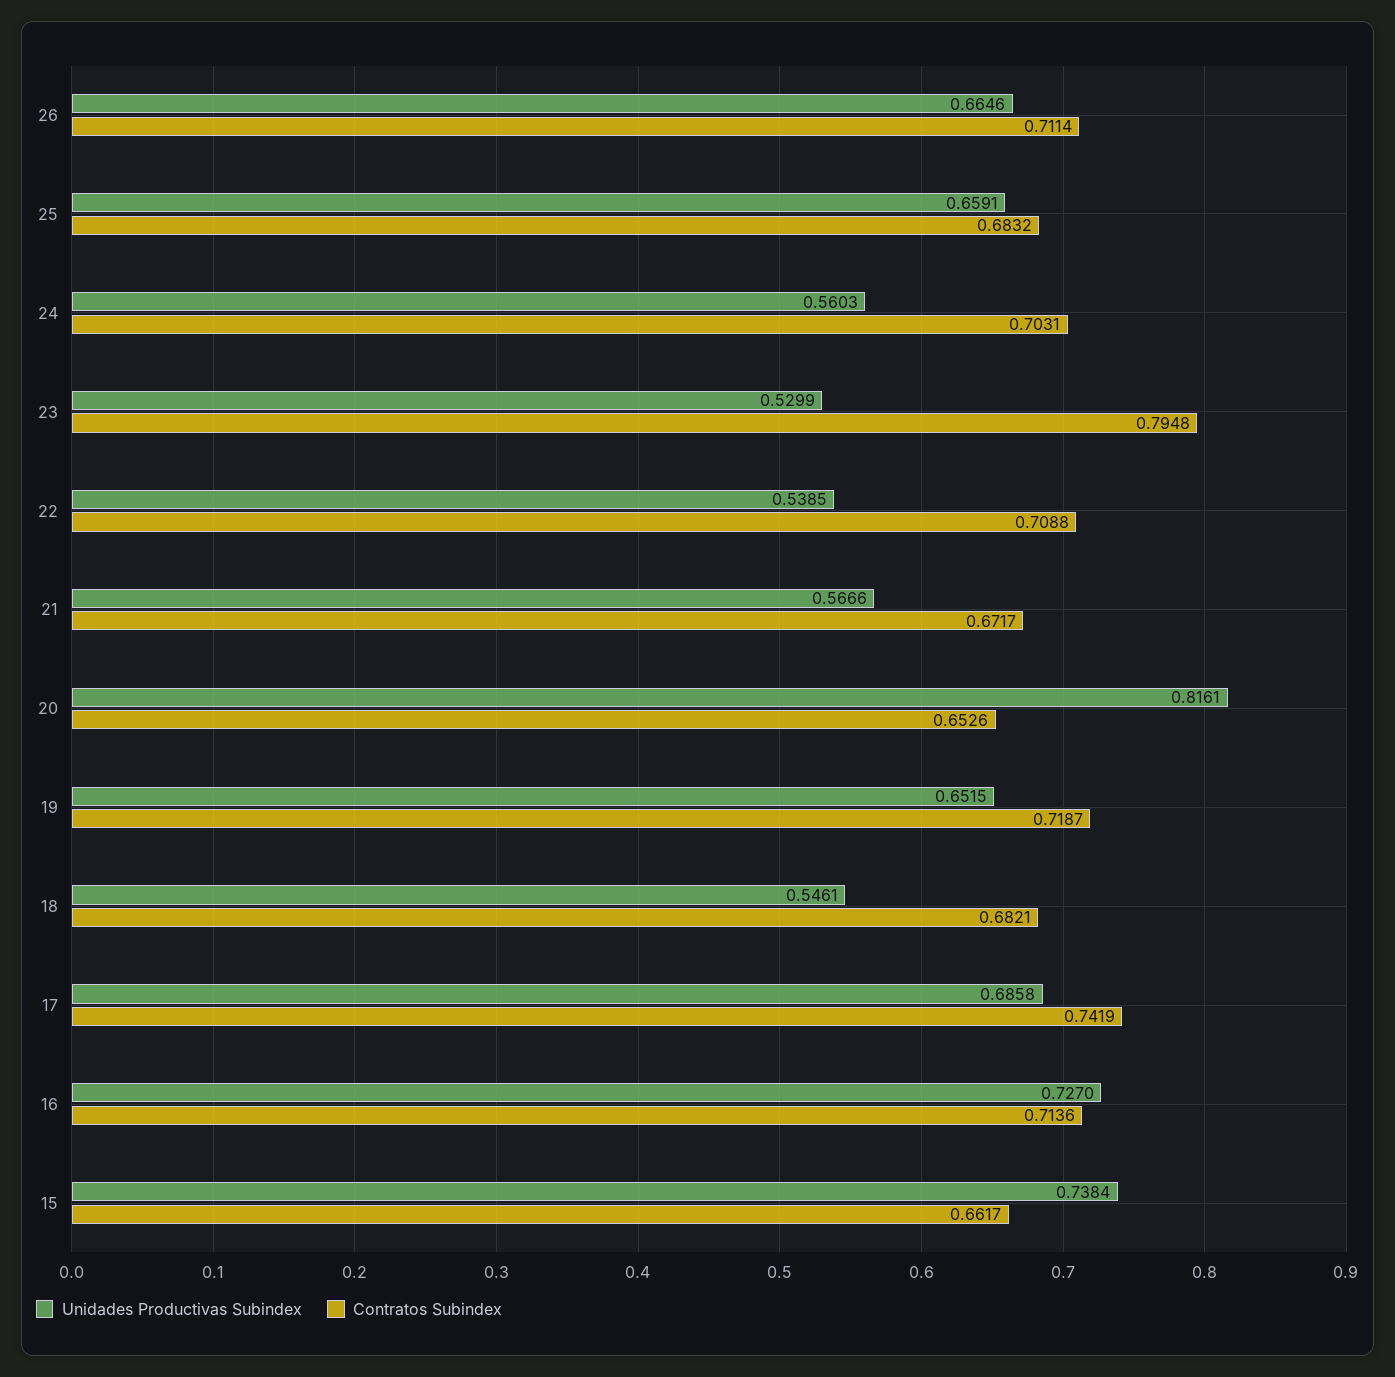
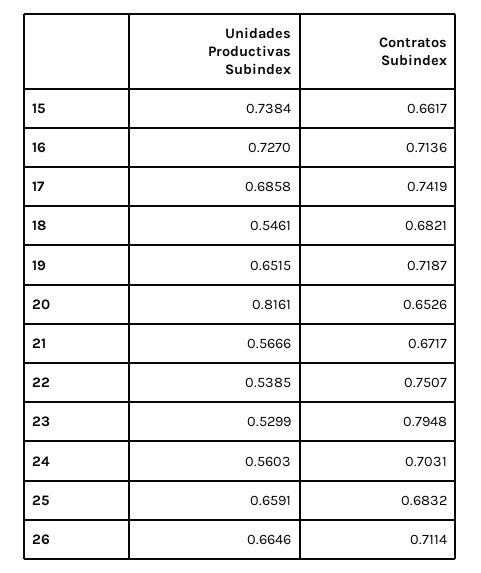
  {
    "Unidades Productivas Subindex": {
      "26": 0.6646,
      "25": 0.6591,
      "24": 0.5603,
      "23": 0.5299,
      "22": 0.5385,
      "21": 0.5666,
      "20": 0.8161,
      "19": 0.6515,
      "18": 0.5461,
      "17": 0.6858,
      "16": 0.727,
      "15": 0.7384
    },
    "Contratos Subindex": {
      "26": 0.7114,
      "25": 0.6832,
      "24": 0.7031,
      "23": 0.7948,
-     "22": 0.7088,
+     "22": 0.7507,
      "21": 0.6717,
      "20": 0.6526,
      "19": 0.7187,
      "18": 0.6821,
      "17": 0.7419,
      "16": 0.7136,
      "15": 0.6617
    }
  }

